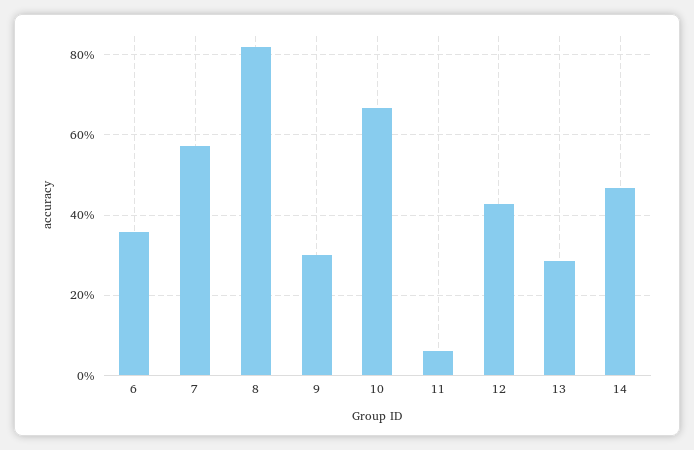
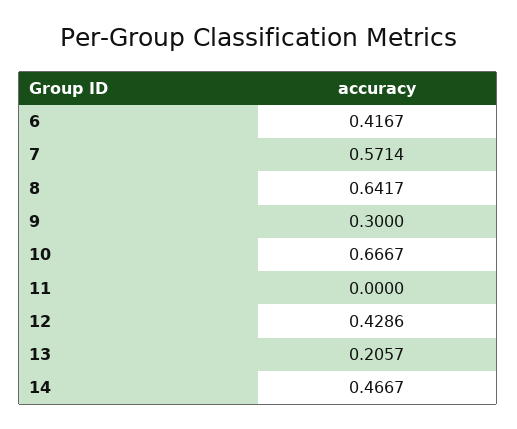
  {
-   "6": 0.36,
+   "6": 0.4167,
    "7": 0.5714,
-   "8": 0.82,
+   "8": 0.6417,
    "9": 0.3,
    "10": 0.6667,
-   "11": 0.06,
+   "11": 0,
    "12": 0.4286,
-   "13": 0.28,
+   "13": 0.2057,
    "14": 0.4667
  }

